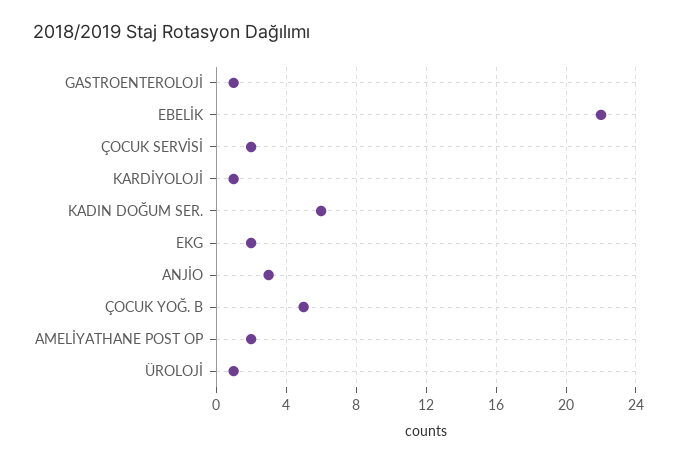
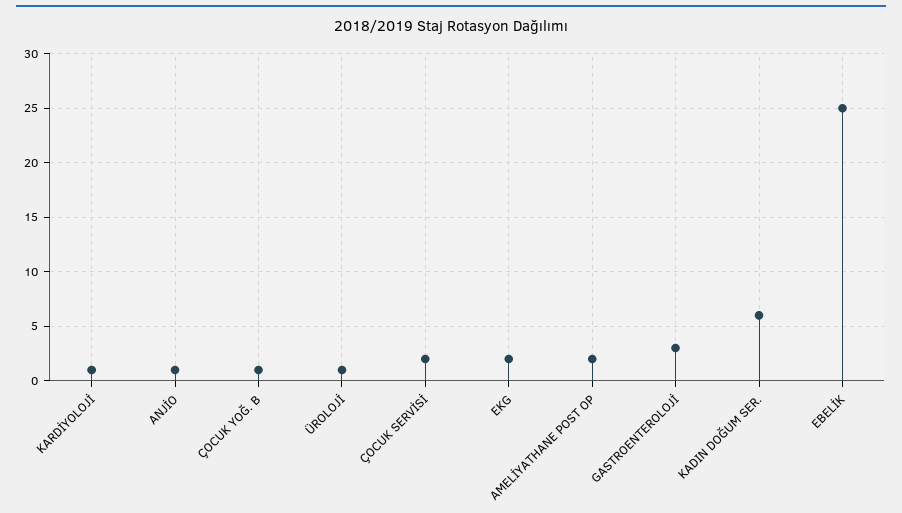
  {
-   "GASTROENTEROLOJİ": 1,
+   "GASTROENTEROLOJİ": 3,
-   "EBELİK": 22,
+   "EBELİK": 25,
    "ÇOCUK SERVİSİ": 2,
    "KARDİYOLOJİ": 1,
    "KADIN DOĞUM SER.": 6,
    "EKG": 2,
-   "ANJİO": 3,
+   "ANJİO": 1,
-   "ÇOCUK YOĞ. B": 5,
+   "ÇOCUK YOĞ. B": 1,
    "AMELİYATHANE POST OP": 2,
    "ÜROLOJİ": 1
  }

